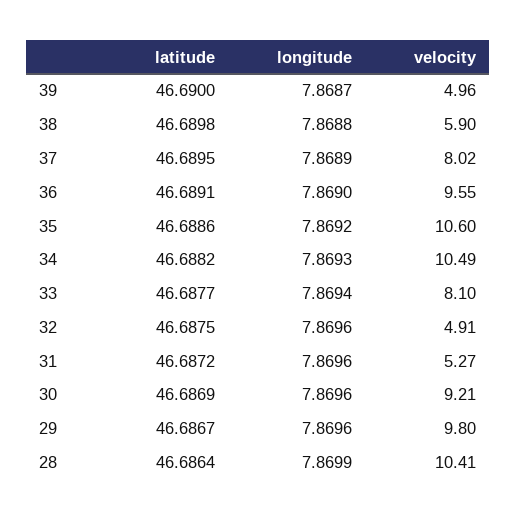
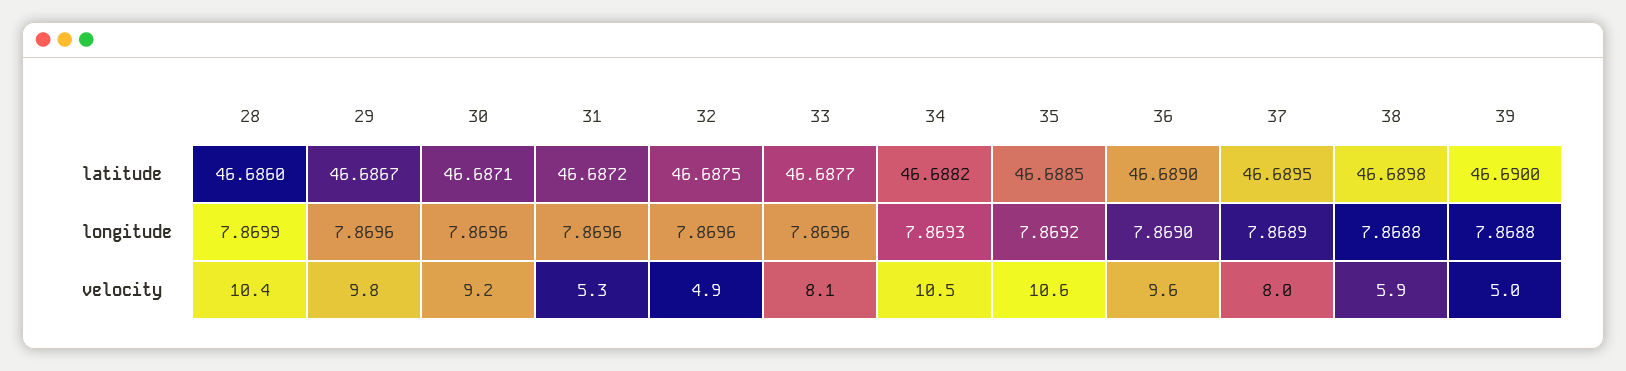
  {
    "latitude": {
      "39": 46.69,
      "38": 46.6898,
      "37": 46.6895,
-     "36": 46.6891,
+     "36": 46.689,
-     "35": 46.6886,
+     "35": 46.6885,
      "34": 46.6882,
      "33": 46.6877,
      "32": 46.6875,
      "31": 46.6872,
-     "30": 46.6869,
+     "30": 46.6871,
      "29": 46.6867,
-     "28": 46.6864
+     "28": 46.686
    },
    "longitude": {
-     "39": 7.8687,
+     "39": 7.8688,
      "38": 7.8688,
      "37": 7.8689,
      "36": 7.869,
      "35": 7.8692,
      "34": 7.8693,
-     "33": 7.8694,
+     "33": 7.8696,
      "32": 7.8696,
      "31": 7.8696,
      "30": 7.8696,
      "29": 7.8696,
      "28": 7.8699
    },
    "velocity": {
      "39": 4.96,
      "38": 5.9,
      "37": 8.02,
      "36": 9.55,
      "35": 10.6,
      "34": 10.49,
      "33": 8.1,
      "32": 4.91,
      "31": 5.27,
      "30": 9.21,
      "29": 9.8,
      "28": 10.41
    }
  }

